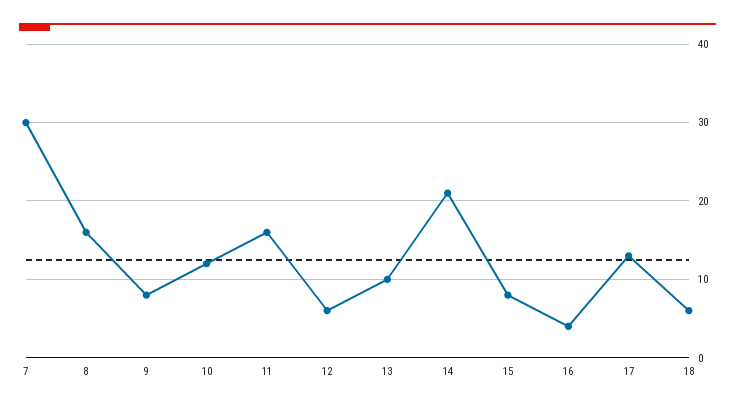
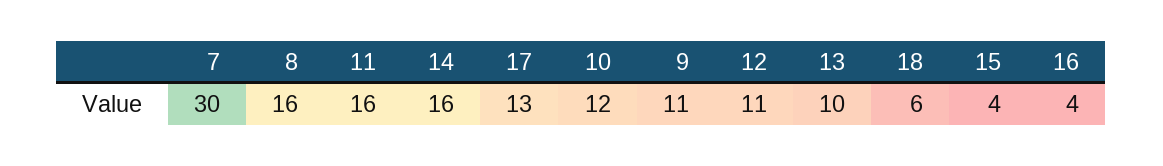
  {
    "7": 30,
    "8": 16,
-   "9": 8,
+   "9": 11,
    "10": 12,
    "11": 16,
-   "12": 6,
+   "12": 11,
    "13": 10,
-   "14": 21,
+   "14": 16,
-   "15": 8,
+   "15": 4,
    "16": 4,
    "17": 13,
    "18": 6
  }

